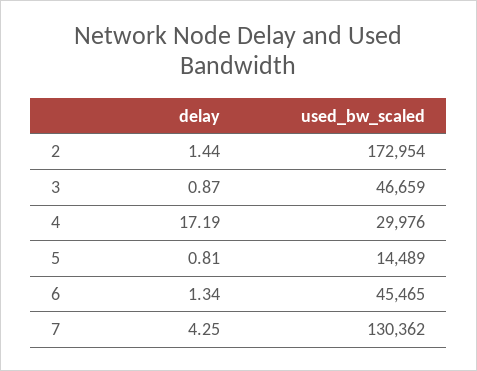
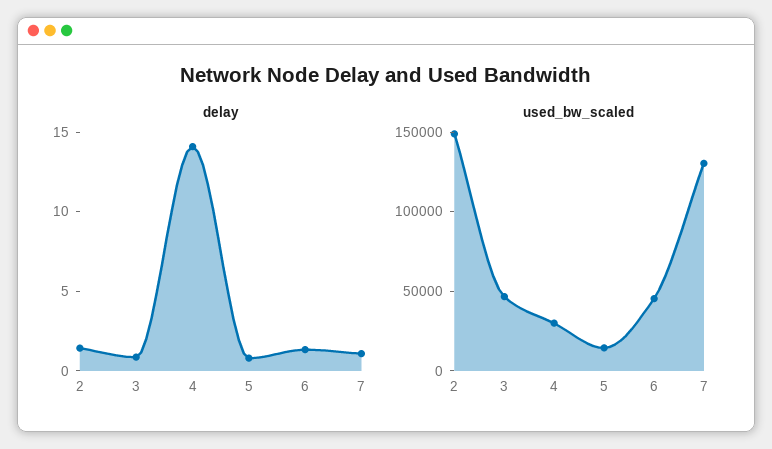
  {
    "delay": {
      "2": 1.44,
      "3": 0.87,
-     "4": 17.19,
+     "4": 14,
      "5": 0.81,
      "6": 1.34,
-     "7": 4.25
+     "7": 1
    },
    "used_bw_scaled": {
-     "2": 172954,
+     "2": 150000,
      "3": 46659,
      "4": 29976,
      "5": 14489,
      "6": 45465,
      "7": 130362
    }
  }

